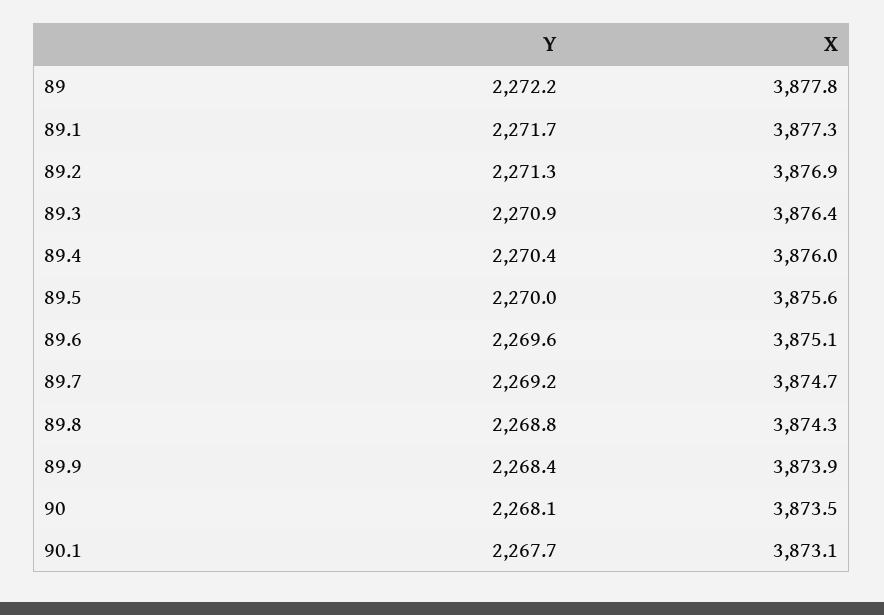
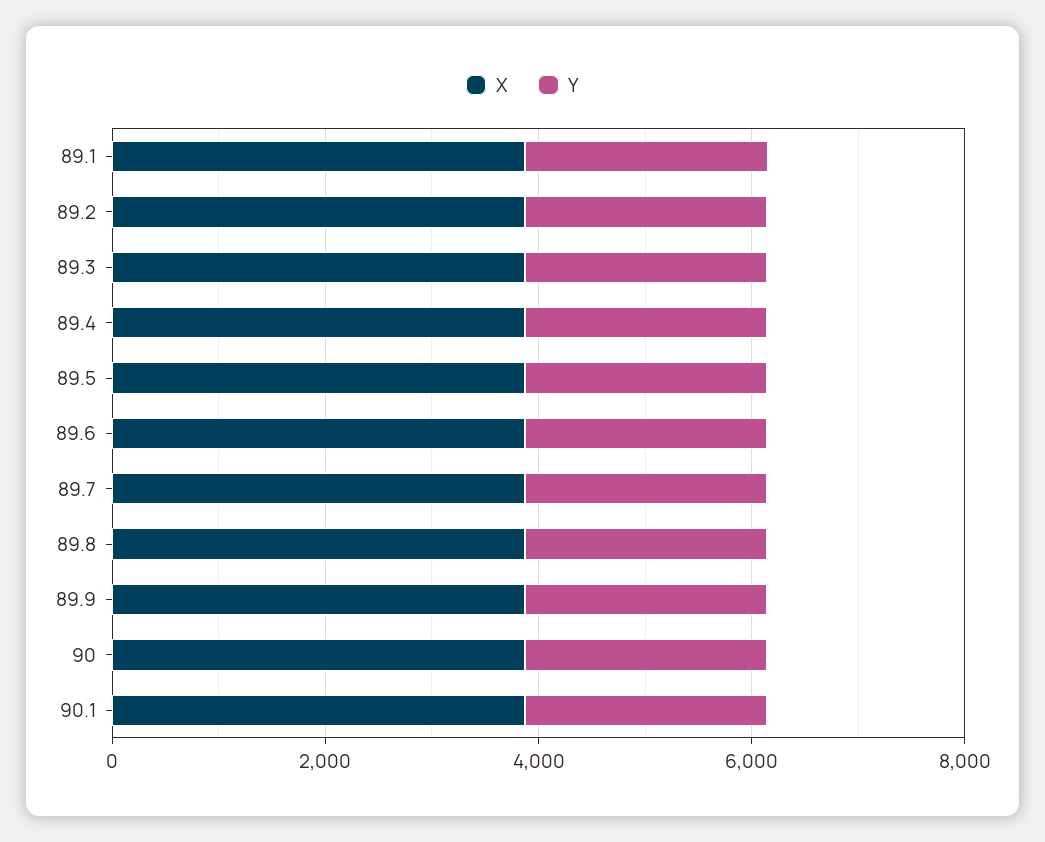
  {
    "Y": {
-     "89": 2272.2,
      "89.1": 2271.7,
      "89.2": 2271.3,
      "89.3": 2270.9,
      "89.4": 2270.4,
      "89.5": 2270,
      "89.6": 2269.6,
      "89.7": 2269.2,
      "89.8": 2268.8,
      "89.9": 2268.4,
      "90": 2268.1,
      "90.1": 2267.7
    },
    "X": {
-     "89": 3877.8,
      "89.1": 3877.3,
      "89.2": 3876.9,
      "89.3": 3876.4,
      "89.4": 3876,
      "89.5": 3875.6,
      "89.6": 3875.1,
      "89.7": 3874.7,
      "89.8": 3874.3,
      "89.9": 3873.9,
      "90": 3873.5,
      "90.1": 3873.1
    }
  }

